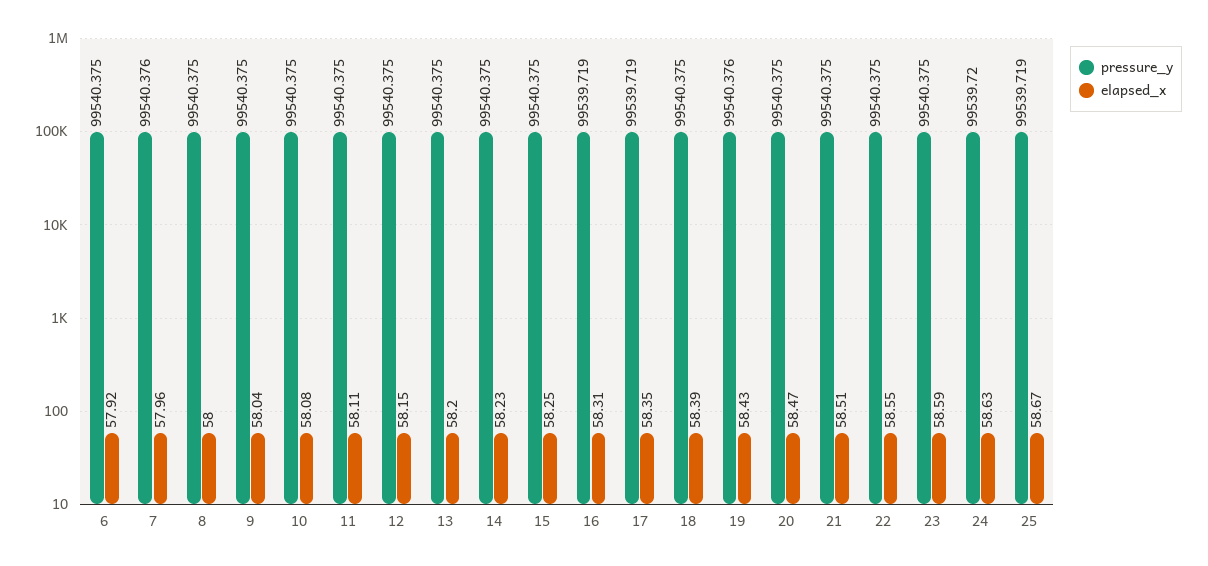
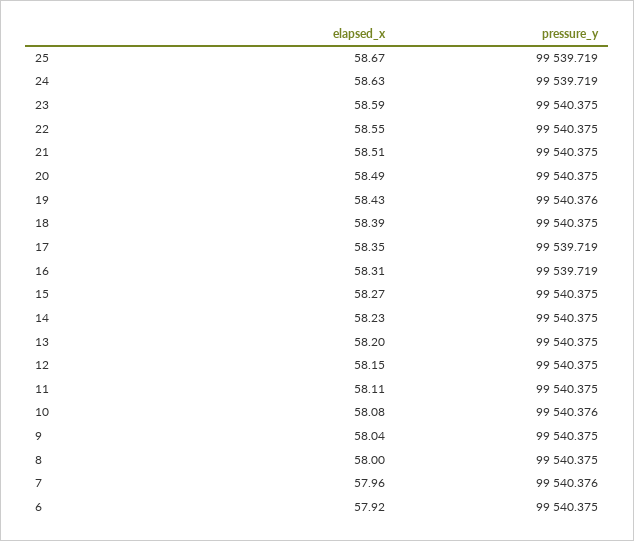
  {
    "pressure_y": {
      "6": 99540.375,
      "7": 99540.376,
      "8": 99540.375,
      "9": 99540.375,
-     "10": 99540.375,
+     "10": 99540.376,
      "11": 99540.375,
      "12": 99540.375,
      "13": 99540.375,
      "14": 99540.375,
      "15": 99540.375,
      "16": 99539.719,
      "17": 99539.719,
      "18": 99540.375,
      "19": 99540.376,
      "20": 99540.375,
      "21": 99540.375,
      "22": 99540.375,
      "23": 99540.375,
-     "24": 99539.72,
+     "24": 99539.719,
      "25": 99539.719
    },
    "elapsed_x": {
      "6": 57.92,
      "7": 57.96,
      "8": 58,
      "9": 58.04,
      "10": 58.08,
      "11": 58.11,
      "12": 58.15,
      "13": 58.2,
      "14": 58.23,
-     "15": 58.25,
+     "15": 58.27,
      "16": 58.31,
      "17": 58.35,
      "18": 58.39,
      "19": 58.43,
-     "20": 58.47,
+     "20": 58.49,
      "21": 58.51,
      "22": 58.55,
      "23": 58.59,
      "24": 58.63,
      "25": 58.67
    }
  }

